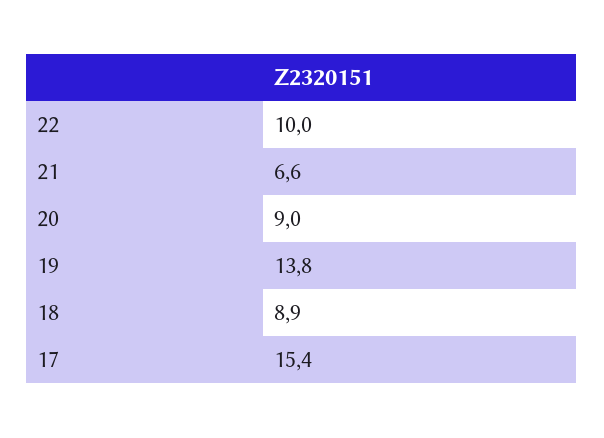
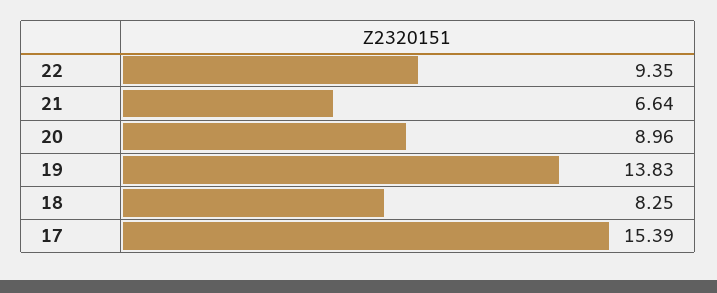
  {
-   "22": 10,
+   "22": 9.35,
    "21": 6.64,
    "20": 8.96,
    "19": 13.83,
-   "18": 8.9,
+   "18": 8.25,
    "17": 15.39
  }

